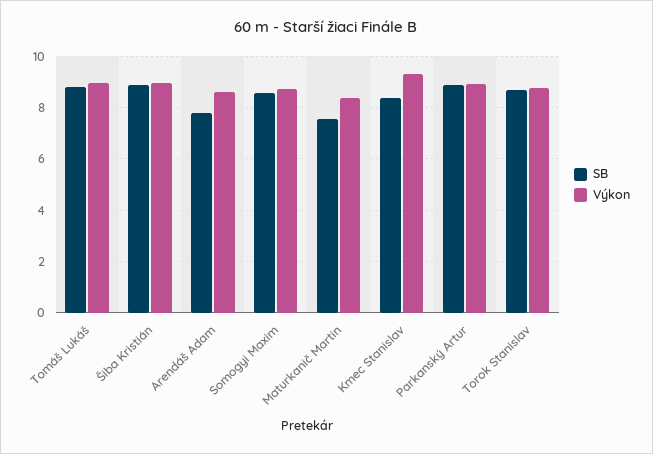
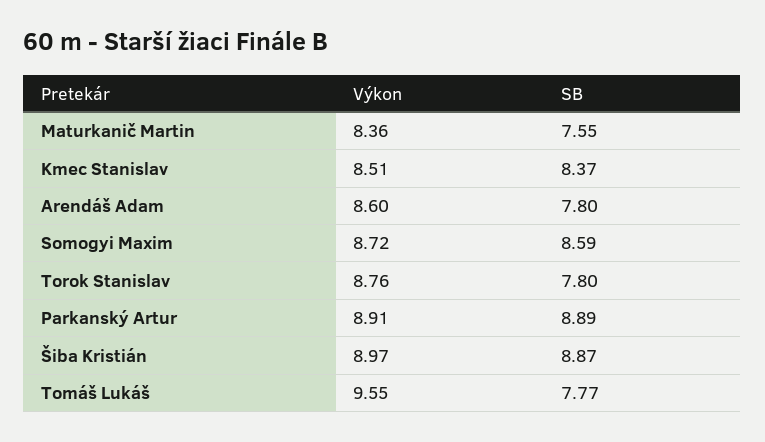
  {
    "SB": {
-     "Tomáš Lukáš": 8.75,
+     "Tomáš Lukáš": 7.77,
      "Šiba Kristián": 8.87,
      "Arendáš Adam": 7.8,
      "Somogyi Maxim": 8.59,
      "Maturkanič Martin": 7.55,
      "Kmec Stanislav": 8.37,
      "Parkanský Artur": 8.89,
-     "Torok Stanislav": 8.75
+     "Torok Stanislav": 7.8
    },
    "Výkon": {
-     "Tomáš Lukáš": 9,
+     "Tomáš Lukáš": 9.55,
      "Šiba Kristián": 8.97,
      "Arendáš Adam": 8.6,
      "Somogyi Maxim": 8.72,
      "Maturkanič Martin": 8.36,
-     "Kmec Stanislav": 9.25,
+     "Kmec Stanislav": 8.51,
      "Parkanský Artur": 8.91,
      "Torok Stanislav": 8.76
    }
  }

